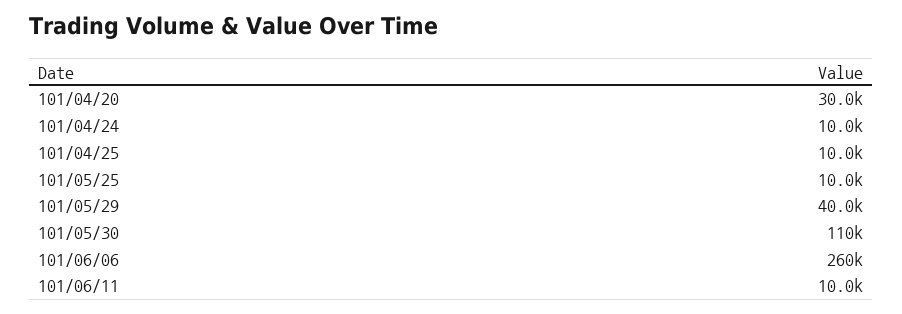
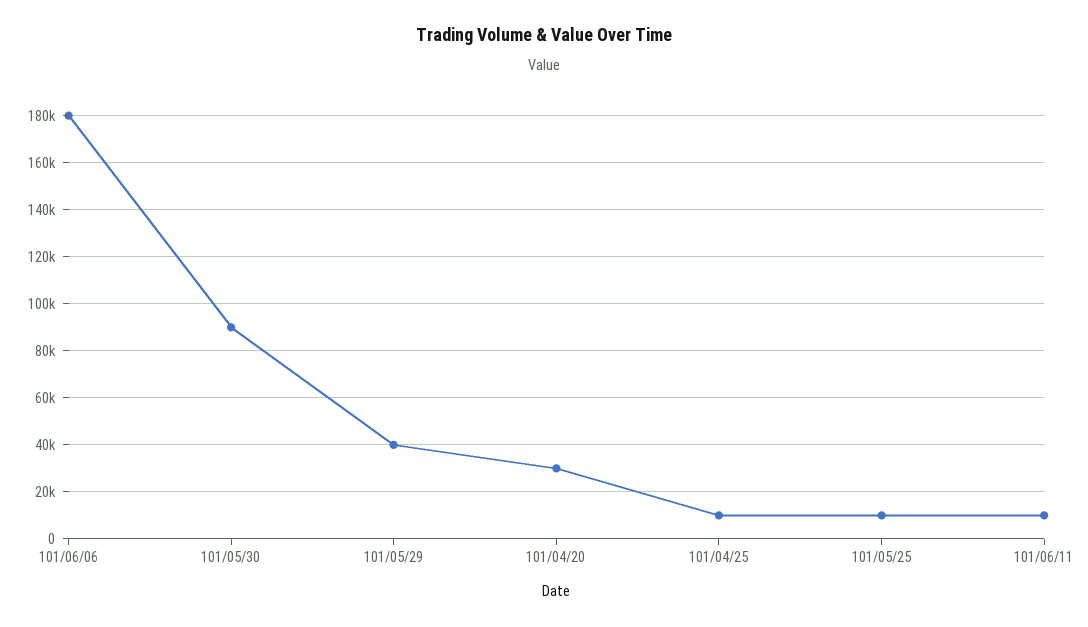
  {
    "101/04/20": 30000,
-   "101/04/24": 10000,
    "101/04/25": 10000,
    "101/05/25": 10000,
    "101/05/29": 40000,
-   "101/05/30": 110000,
+   "101/05/30": 90000,
-   "101/06/06": 260000,
+   "101/06/06": 180000,
    "101/06/11": 10000
  }

